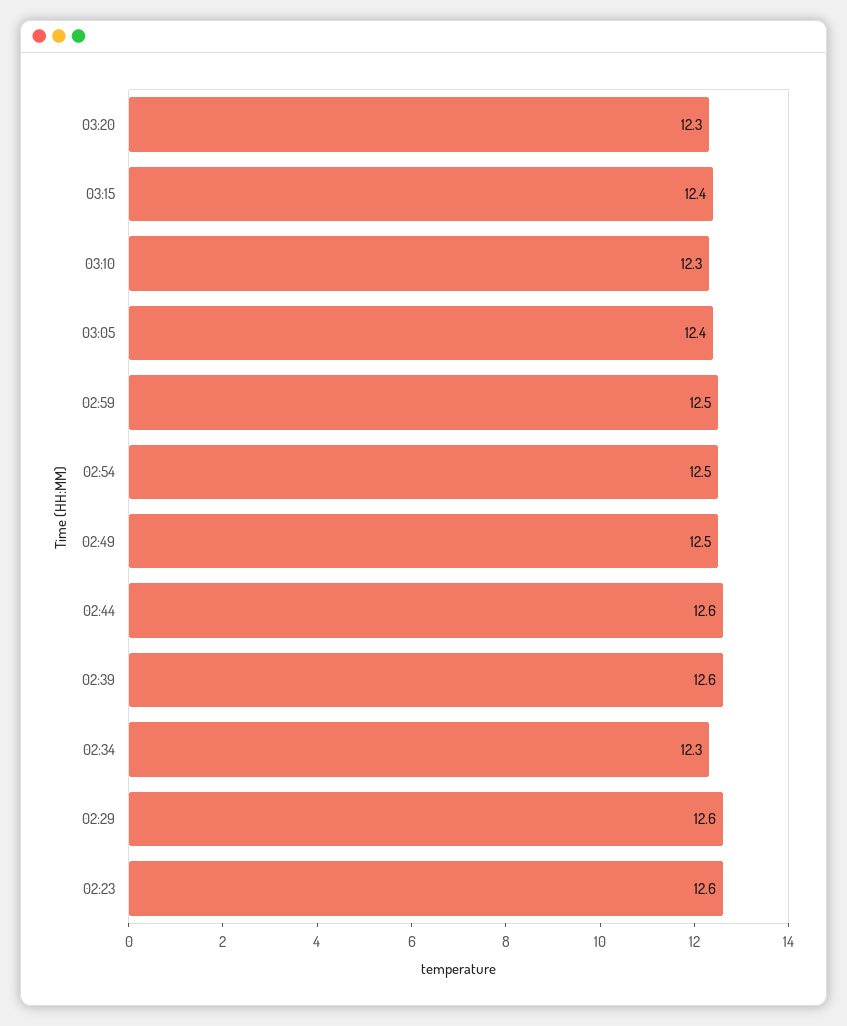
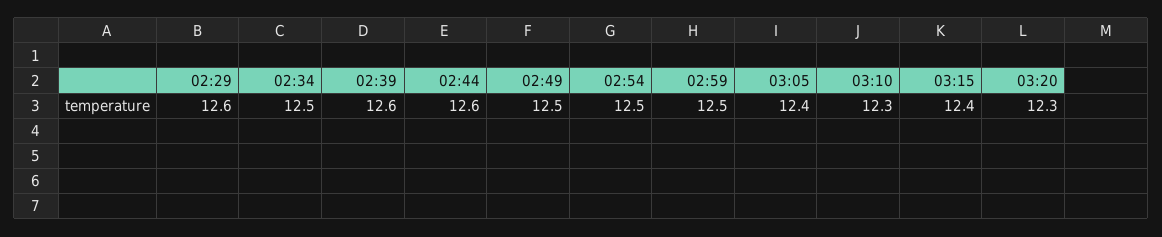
  {
    "03:20": 12.3,
    "03:15": 12.4,
    "03:10": 12.3,
    "03:05": 12.4,
    "02:59": 12.5,
    "02:54": 12.5,
    "02:49": 12.5,
    "02:44": 12.6,
    "02:39": 12.6,
-   "02:34": 12.3,
+   "02:34": 12.5,
-   "02:29": 12.6,
+   "02:29": 12.6
-   "02:23": 12.6
  }

